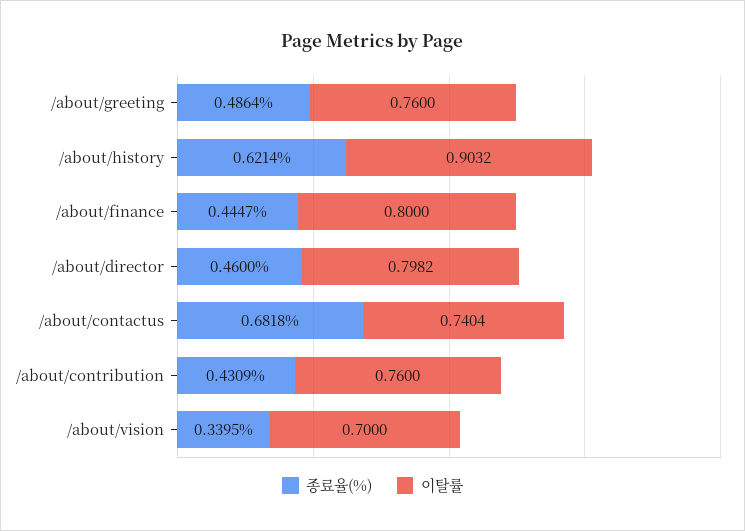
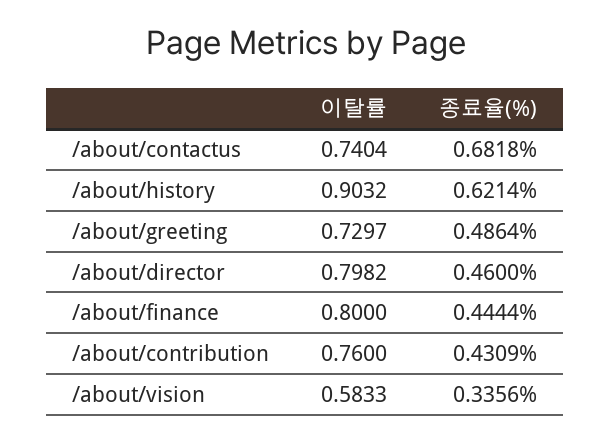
  {
    "종료율(%)": {
      "/about/greeting": 0.4864,
      "/about/history": 0.6214,
-     "/about/finance": 0.4447,
+     "/about/finance": 0.4444,
      "/about/director": 0.46,
      "/about/contactus": 0.6818,
      "/about/contribution": 0.4309,
-     "/about/vision": 0.3395
+     "/about/vision": 0.3356
    },
    "이탈률": {
-     "/about/greeting": 0.76,
+     "/about/greeting": 0.7297,
      "/about/history": 0.9032,
      "/about/finance": 0.8,
      "/about/director": 0.7982,
      "/about/contactus": 0.7404,
      "/about/contribution": 0.76,
-     "/about/vision": 0.7
+     "/about/vision": 0.5833
    }
  }

